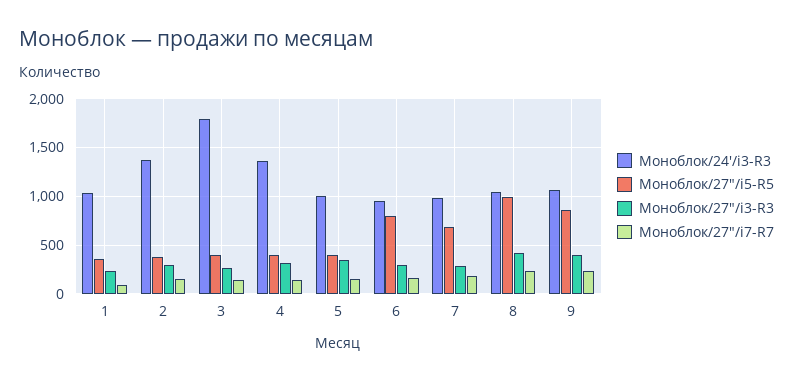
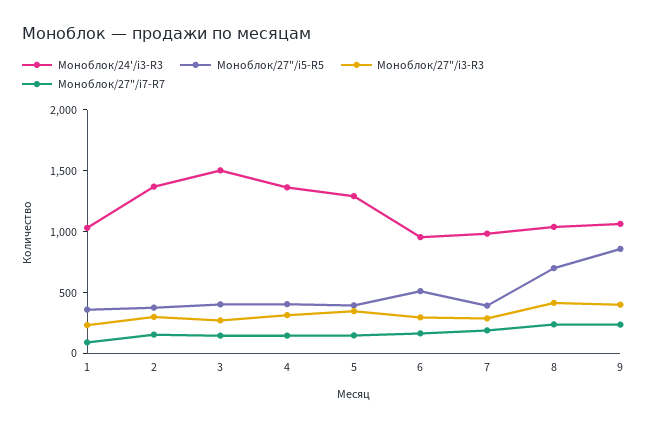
  {
    "Моноблок/24'/i3-R3": {
      "1": 1000,
      "2": 1400,
-     "3": 1800,
+     "3": 1500,
      "4": 1400,
-     "5": 1000,
+     "5": 1300,
      "6": 1000,
      "7": 1000,
      "8": 1000,
      "9": 1100
    },
    "Моноблок/27\"/i5-R5": {
      "1": 400,
      "2": 400,
      "3": 400,
      "4": 400,
      "5": 400,
-     "6": 800,
+     "6": 500,
-     "7": 700,
+     "7": 400,
-     "8": 1000,
+     "8": 700,
      "9": 900
    },
    "Моноблок/27\"/i3-R3": {
      "1": 200,
      "2": 300,
      "3": 300,
      "4": 300,
      "5": 300,
      "6": 300,
      "7": 300,
      "8": 400,
      "9": 400
    },
    "Моноблок/27\"/i7-R7": {
      "1": 100,
      "2": 200,
      "3": 100,
      "4": 100,
      "5": 100,
      "6": 200,
      "7": 200,
      "8": 200,
      "9": 200
    }
  }

